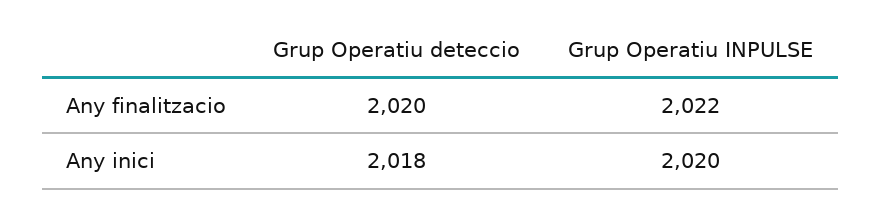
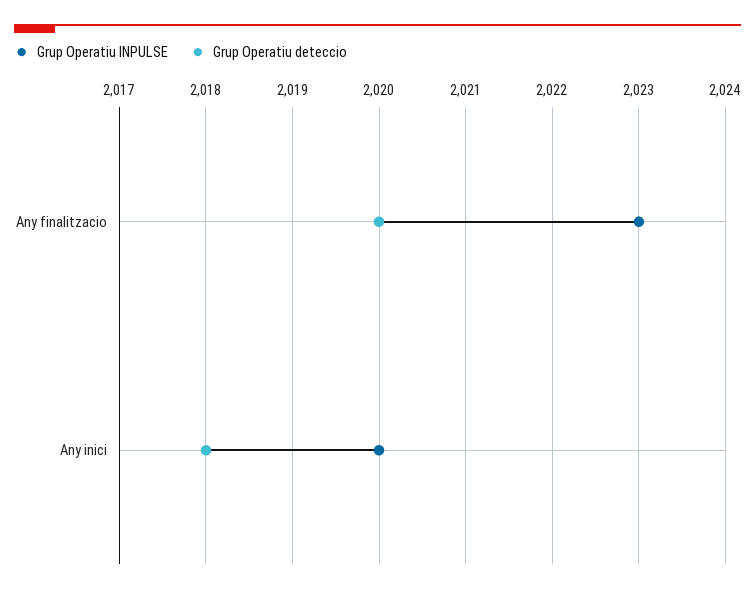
  {
    "Grup Operatiu deteccio": {
      "Any finalitzacio": 2020,
      "Any inici": 2018
    },
    "Grup Operatiu INPULSE": {
-     "Any finalitzacio": 2022,
+     "Any finalitzacio": 2023,
      "Any inici": 2020
    }
  }

